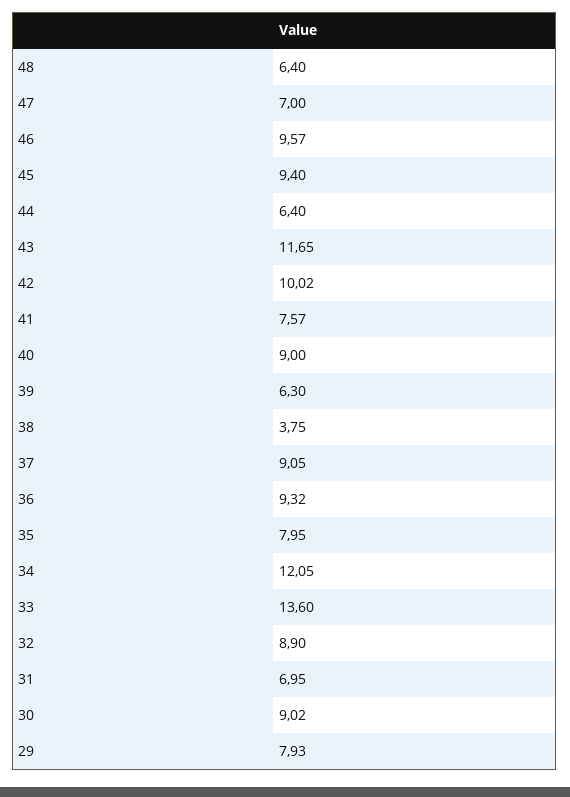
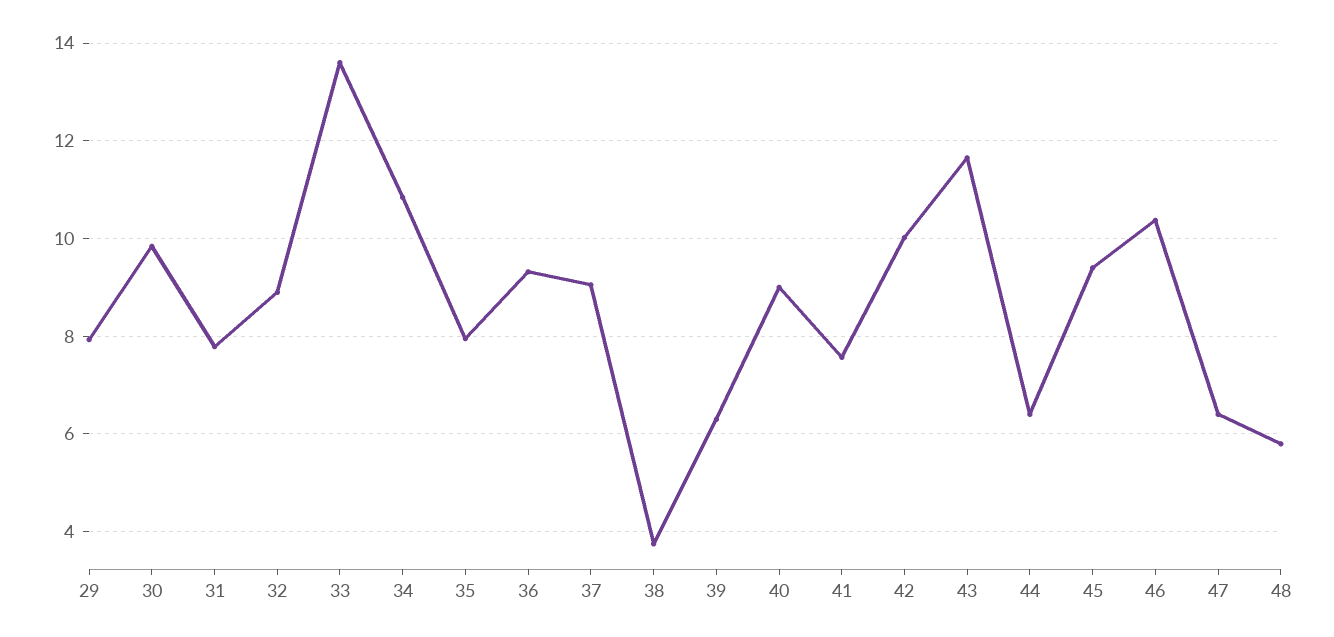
  {
-   "48": 6.4,
+   "48": 5.8,
-   "47": 7,
+   "47": 6.4,
-   "46": 9.57,
+   "46": 10.4,
    "45": 9.4,
    "44": 6.4,
    "43": 11.65,
    "42": 10.02,
    "41": 7.57,
    "40": 9,
    "39": 6.3,
    "38": 3.75,
    "37": 9.05,
    "36": 9.32,
    "35": 7.95,
-   "34": 12.05,
+   "34": 10.8,
    "33": 13.6,
    "32": 8.9,
-   "31": 6.95,
+   "31": 7.8,
-   "30": 9.02,
+   "30": 9.8,
    "29": 7.93
  }

